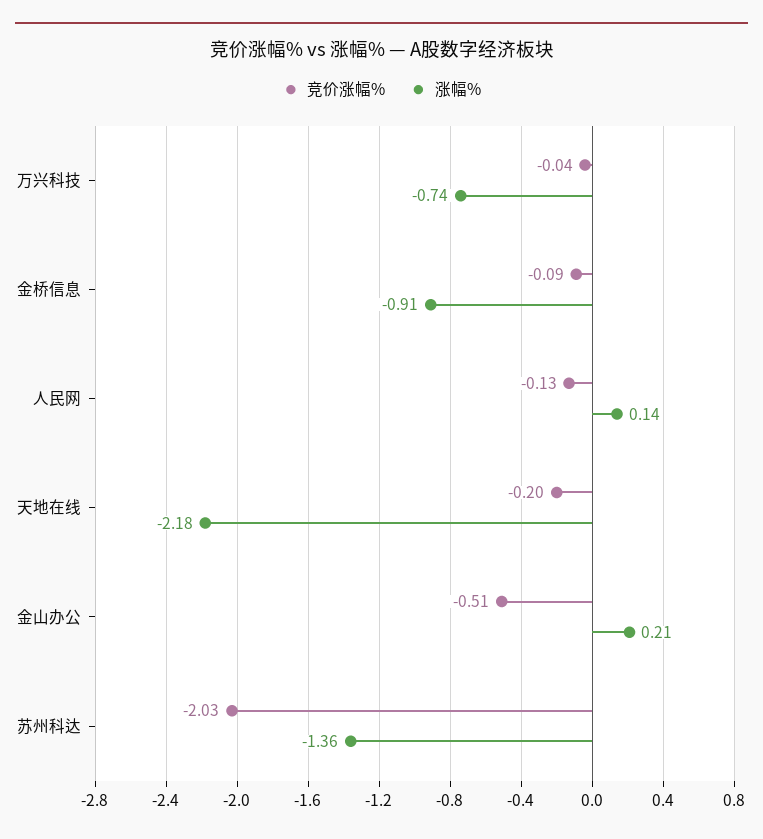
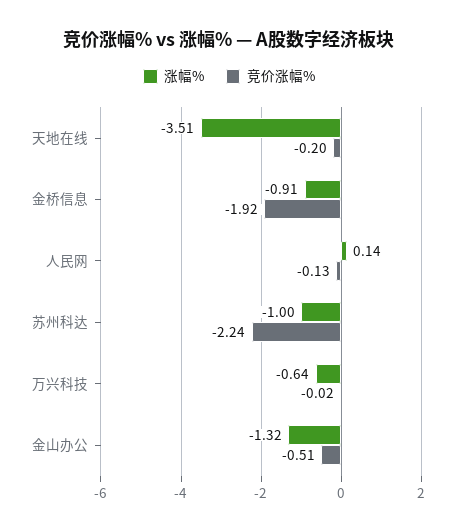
  {
    "竞价涨幅%": {
-     "万兴科技": -0.04,
+     "万兴科技": -0.02,
-     "金桥信息": -0.09,
+     "金桥信息": -1.92,
      "人民网": -0.13,
      "天地在线": -0.2,
      "金山办公": -0.51,
-     "苏州科达": -2.03
+     "苏州科达": -2.24
    },
    "涨幅%": {
-     "万兴科技": -0.74,
+     "万兴科技": -0.64,
      "金桥信息": -0.91,
      "人民网": 0.14,
-     "天地在线": -2.18,
+     "天地在线": -3.51,
-     "金山办公": 0.21,
+     "金山办公": -1.32,
-     "苏州科达": -1.36
+     "苏州科达": -1
    }
  }

